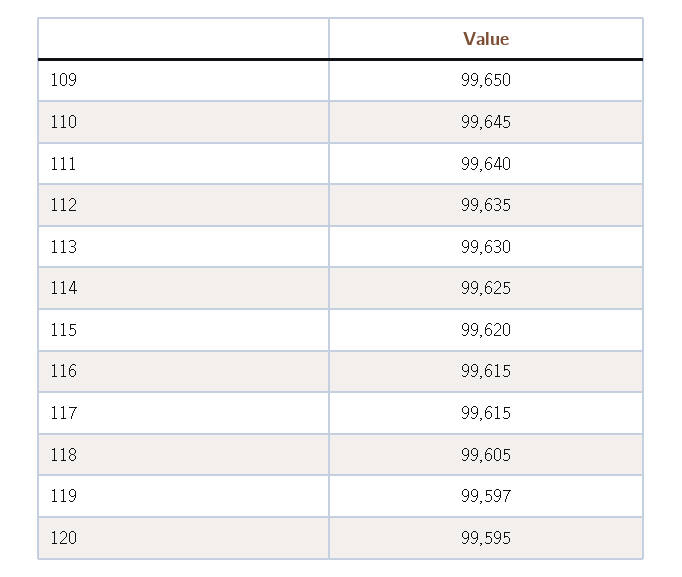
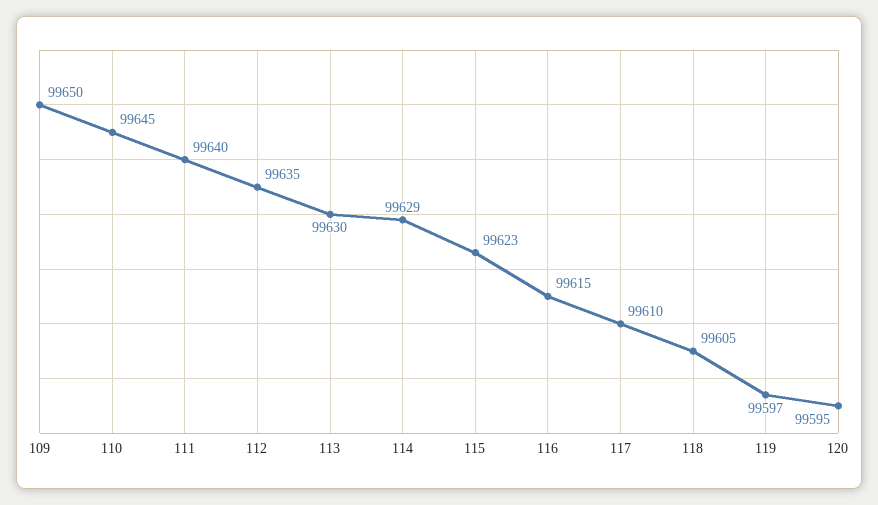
  {
    "109": 99650,
    "110": 99645,
    "111": 99640,
    "112": 99635,
    "113": 99630,
-   "114": 99625,
+   "114": 99629,
-   "115": 99620,
+   "115": 99623,
    "116": 99615,
-   "117": 99615,
+   "117": 99610,
    "118": 99605,
    "119": 99597,
    "120": 99595
  }

